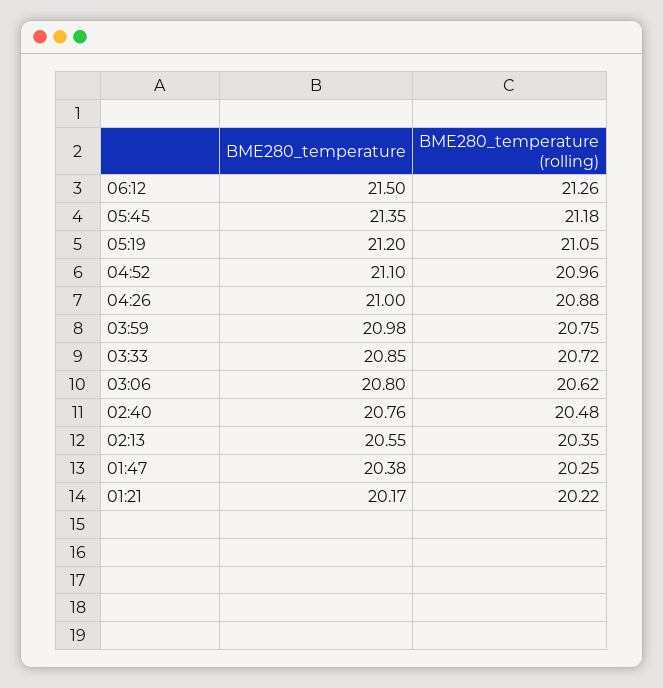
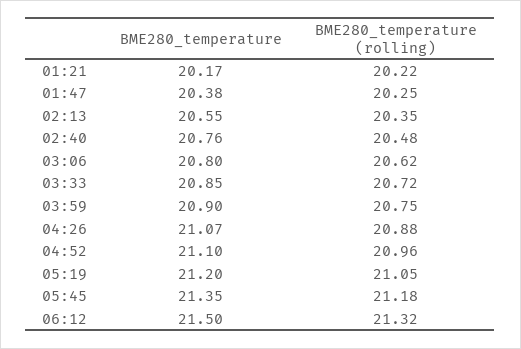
  {
    "BME280_temperature": {
      "06:12": 21.5,
      "05:45": 21.35,
      "05:19": 21.2,
      "04:52": 21.1,
-     "04:26": 21,
+     "04:26": 21.07,
-     "03:59": 20.98,
+     "03:59": 20.9,
      "03:33": 20.85,
      "03:06": 20.8,
      "02:40": 20.76,
      "02:13": 20.55,
      "01:47": 20.38,
      "01:21": 20.17
    },
    "BME280_temperature (rolling)": {
-     "06:12": 21.26,
+     "06:12": 21.32,
      "05:45": 21.18,
      "05:19": 21.05,
      "04:52": 20.96,
      "04:26": 20.88,
      "03:59": 20.75,
      "03:33": 20.72,
      "03:06": 20.62,
      "02:40": 20.48,
      "02:13": 20.35,
      "01:47": 20.25,
      "01:21": 20.22
    }
  }

